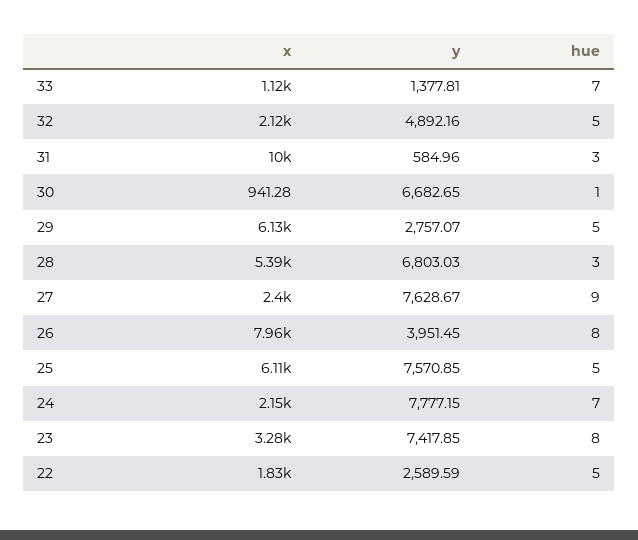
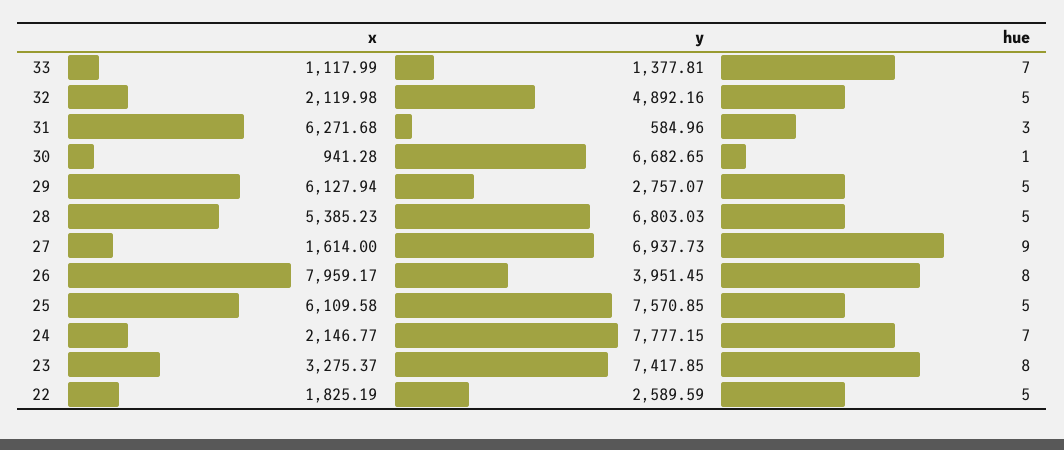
  {
    "x": {
      "33": 1117.99,
      "32": 2119.98,
-     "31": 10000,
+     "31": 6271.68,
      "30": 941.28,
      "29": 6127.94,
      "28": 5385.23,
-     "27": 2400,
+     "27": 1614,
      "26": 7959.17,
      "25": 6109.58,
      "24": 2146.77,
      "23": 3275.37,
      "22": 1825.19
    },
    "y": {
      "33": 1377.81,
      "32": 4892.16,
      "31": 584.96,
      "30": 6682.65,
      "29": 2757.07,
      "28": 6803.03,
-     "27": 7628.67,
+     "27": 6937.73,
      "26": 3951.45,
      "25": 7570.85,
      "24": 7777.15,
      "23": 7417.85,
      "22": 2589.59
    },
    "hue": {
      "33": 7,
      "32": 5,
      "31": 3,
      "30": 1,
      "29": 5,
-     "28": 3,
+     "28": 5,
      "27": 9,
      "26": 8,
      "25": 5,
      "24": 7,
      "23": 8,
      "22": 5
    }
  }

